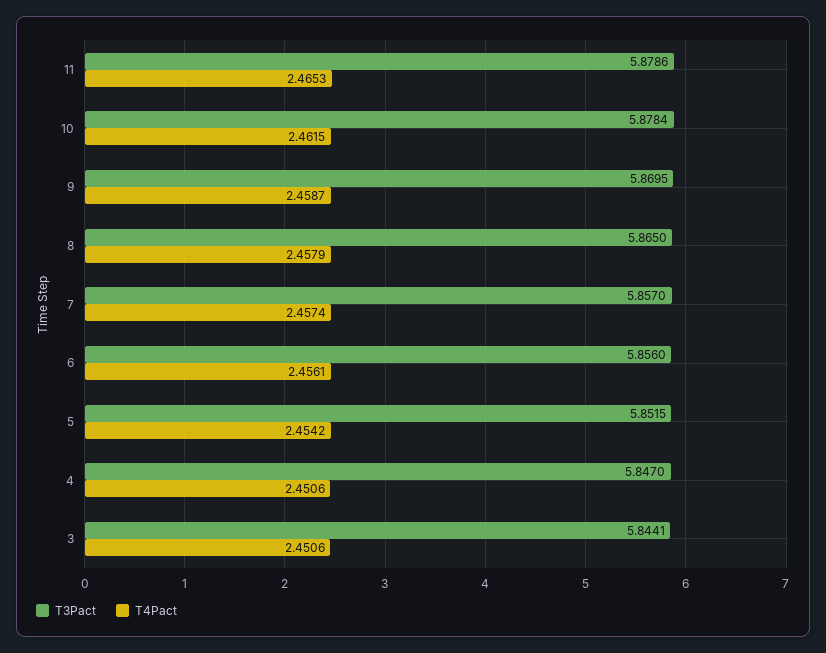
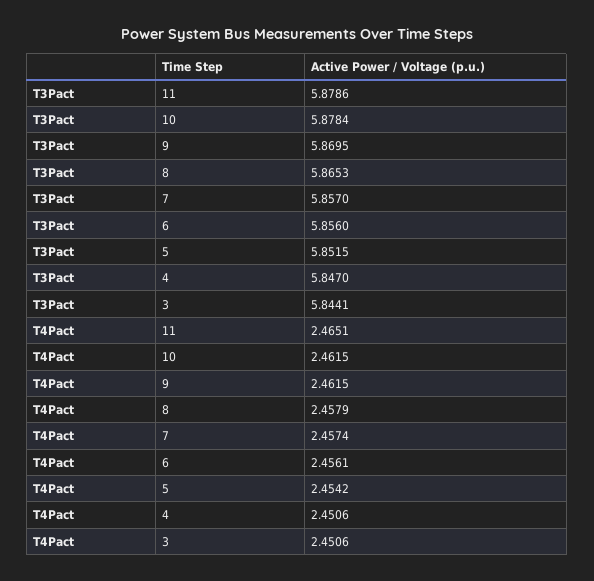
  {
    "T3Pact": {
      "11": 5.8786,
      "10": 5.8784,
      "9": 5.8695,
-     "8": 5.865,
+     "8": 5.8653,
      "7": 5.857,
      "6": 5.856,
      "5": 5.8515,
      "4": 5.847,
      "3": 5.8441
    },
    "T4Pact": {
-     "11": 2.4653,
+     "11": 2.4651,
      "10": 2.4615,
-     "9": 2.4587,
+     "9": 2.4615,
      "8": 2.4579,
      "7": 2.4574,
      "6": 2.4561,
      "5": 2.4542,
      "4": 2.4506,
      "3": 2.4506
    }
  }

